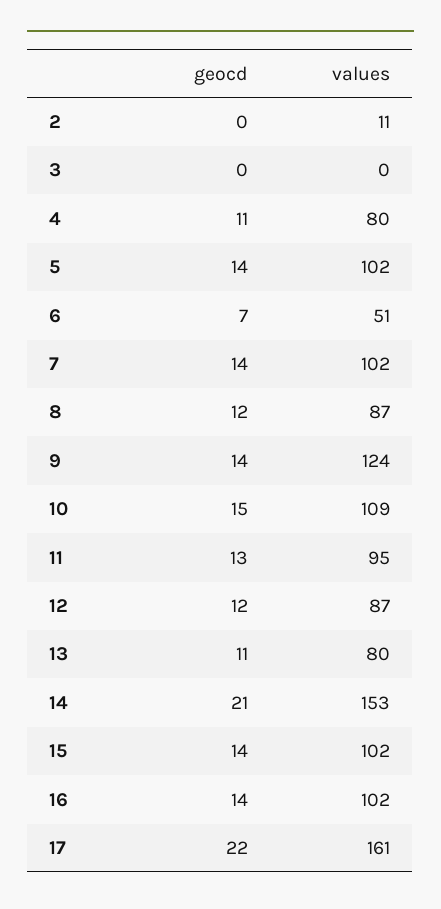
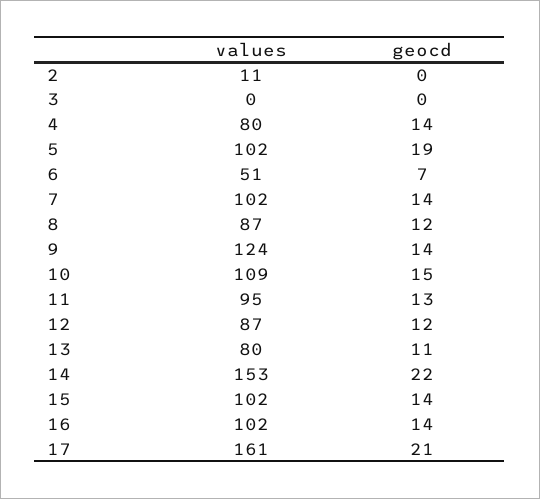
  {
    "geocd": {
      "2": 0,
      "3": 0,
-     "4": 11,
+     "4": 14,
-     "5": 14,
+     "5": 19,
      "6": 7,
      "7": 14,
      "8": 12,
      "9": 14,
      "10": 15,
      "11": 13,
      "12": 12,
      "13": 11,
-     "14": 21,
+     "14": 22,
      "15": 14,
      "16": 14,
-     "17": 22
+     "17": 21
    },
    "values": {
      "2": 11,
      "3": 0,
      "4": 80,
      "5": 102,
      "6": 51,
      "7": 102,
      "8": 87,
      "9": 124,
      "10": 109,
      "11": 95,
      "12": 87,
      "13": 80,
      "14": 153,
      "15": 102,
      "16": 102,
      "17": 161
    }
  }

